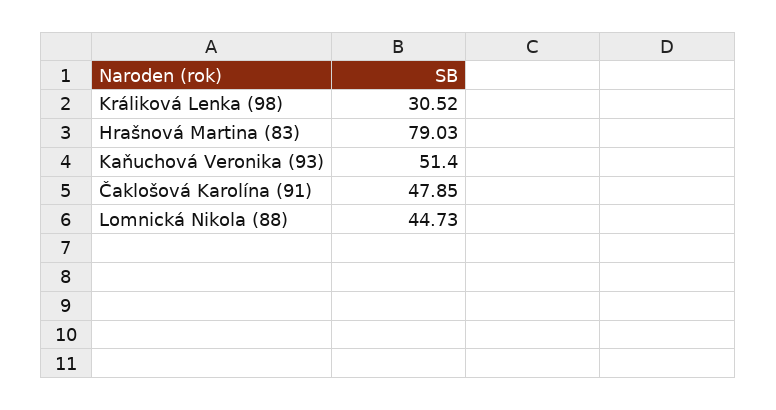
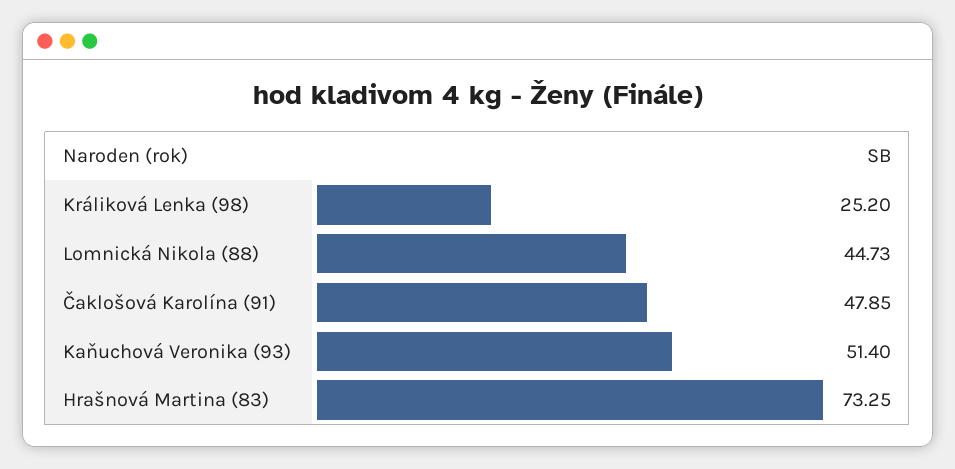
  {
-   "Králiková Lenka (98)": 30.52,
+   "Králiková Lenka (98)": 25.2,
-   "Hrašnová Martina (83)": 79.03,
+   "Hrašnová Martina (83)": 73.25,
    "Kaňuchová Veronika (93)": 51.4,
    "Čaklošová Karolína (91)": 47.85,
    "Lomnická Nikola (88)": 44.73
  }

